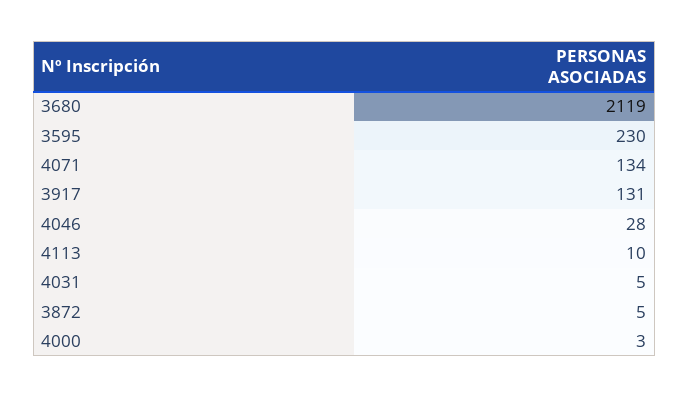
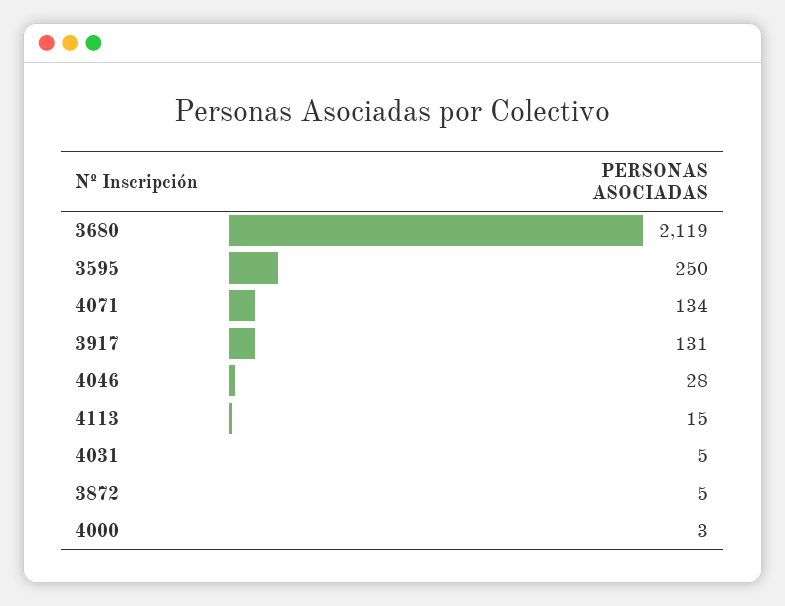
  {
    "3680": 2119,
-   "3595": 230,
+   "3595": 250,
    "4071": 134,
    "3917": 131,
    "4046": 28,
-   "4113": 10,
+   "4113": 15,
    "4031": 5,
    "3872": 5,
    "4000": 3
  }

